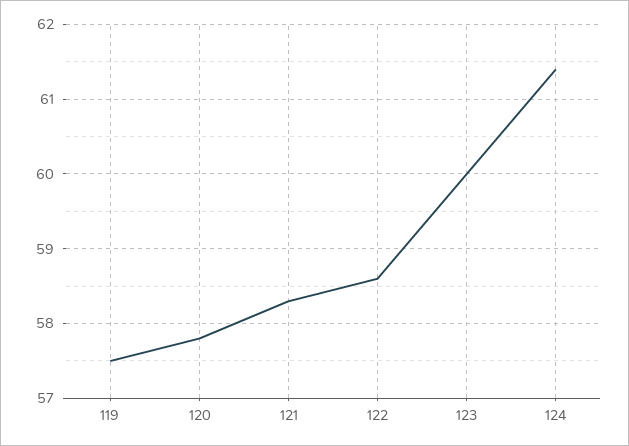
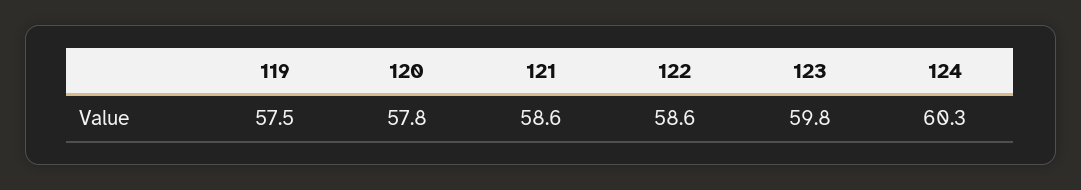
  {
    "119": 57.5,
    "120": 57.8,
-   "121": 58.3,
+   "121": 58.6,
    "122": 58.6,
-   "123": 60,
+   "123": 59.8,
-   "124": 61.4
+   "124": 60.3
  }

